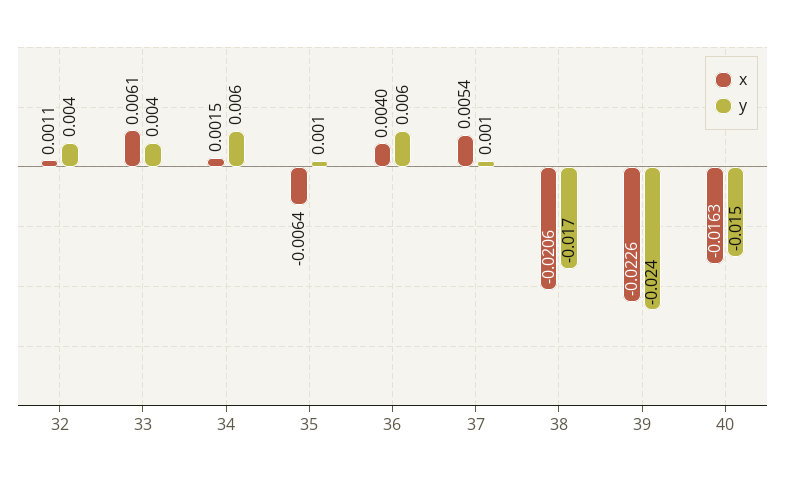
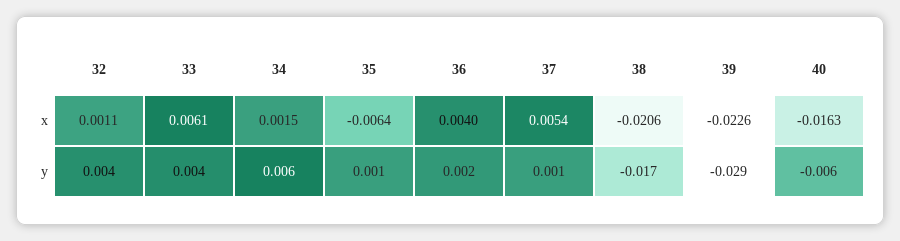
  {
    "x": {
      "32": 0.0011,
      "33": 0.0061,
      "34": 0.0015,
      "35": -0.0064,
      "36": 0.004,
      "37": 0.0054,
      "38": -0.0206,
      "39": -0.0226,
      "40": -0.0163
    },
    "y": {
      "32": 0.004,
      "33": 0.004,
      "34": 0.006,
      "35": 0.001,
-     "36": 0.006,
+     "36": 0.002,
      "37": 0.001,
      "38": -0.017,
-     "39": -0.024,
+     "39": -0.029,
-     "40": -0.015
+     "40": -0.006
    }
  }

